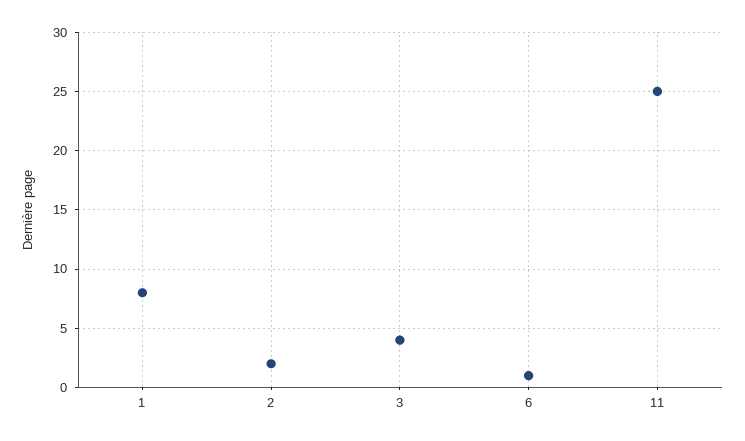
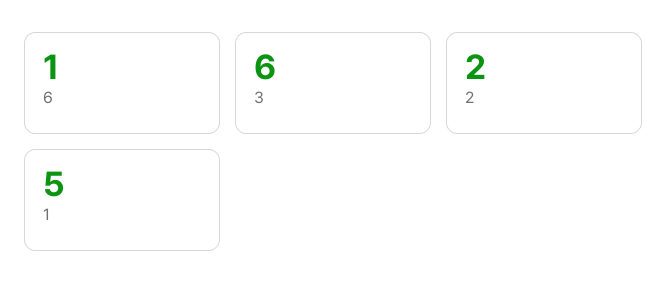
  {
-   "1": 8,
+   "1": 5,
    "2": 2,
-   "3": 4,
+   "3": 6,
-   "6": 1,
+   "6": 1
-   "11": 25
  }

